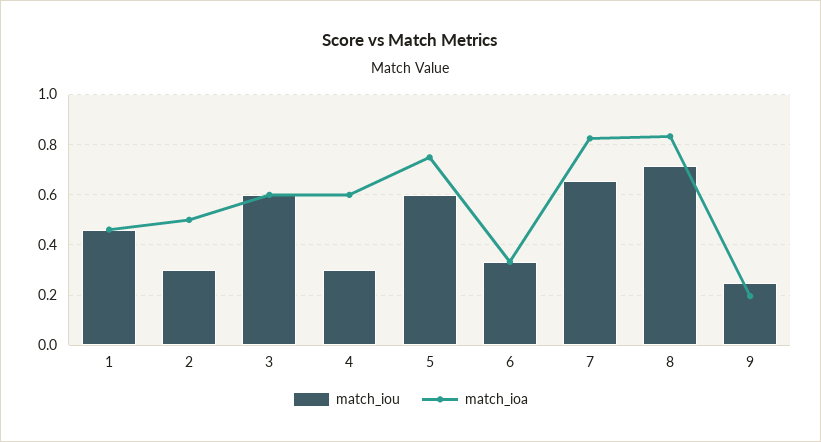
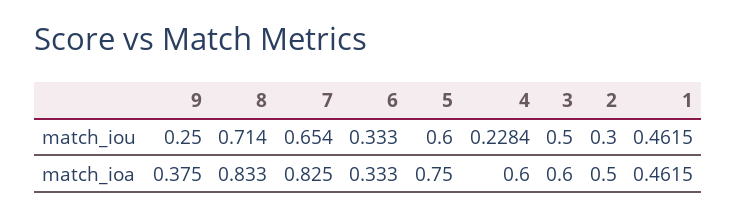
  {
    "match_iou": {
      "1": 0.4615,
      "2": 0.3,
-     "3": 0.6,
+     "3": 0.5,
-     "4": 0.3,
+     "4": 0.2284,
      "5": 0.6,
      "6": 0.333,
      "7": 0.654,
      "8": 0.714,
      "9": 0.25
    },
    "match_ioa": {
      "1": 0.4615,
      "2": 0.5,
      "3": 0.6,
      "4": 0.6,
      "5": 0.75,
      "6": 0.333,
      "7": 0.825,
      "8": 0.833,
-     "9": 0.2
+     "9": 0.375
    }
  }

